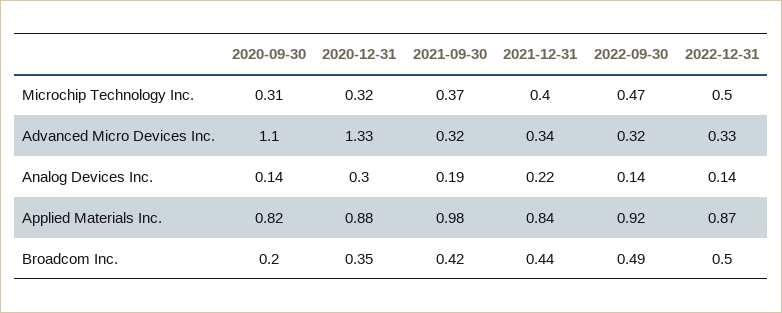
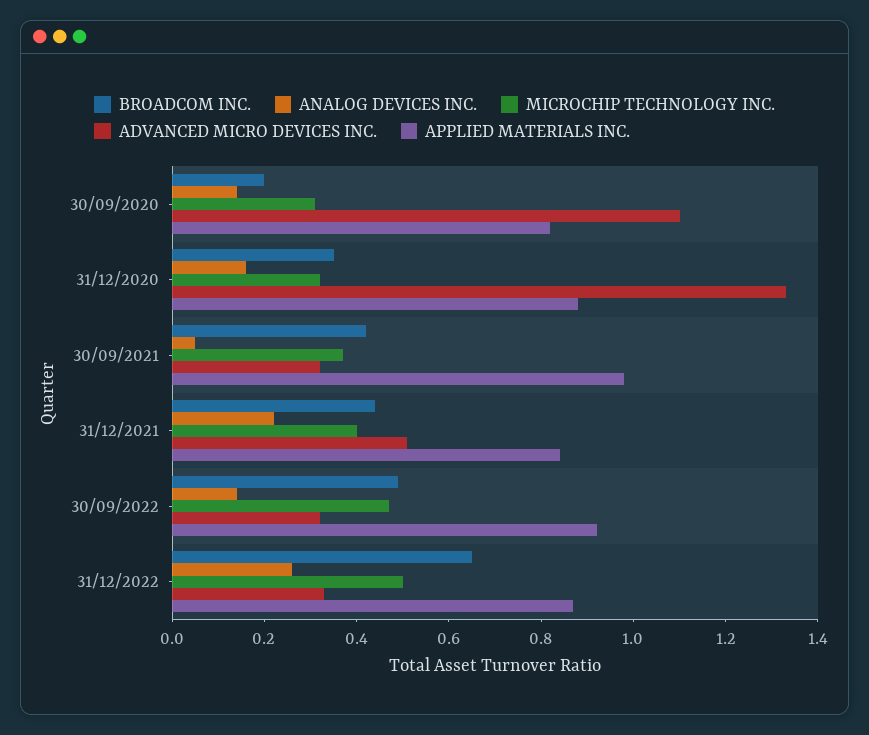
  {
    "Microchip Technology Inc.": {
      "2020-09-30": 0.31,
      "2020-12-31": 0.32,
      "2021-09-30": 0.37,
      "2021-12-31": 0.4,
      "2022-09-30": 0.47,
      "2022-12-31": 0.5
    },
    "Advanced Micro Devices Inc.": {
      "2020-09-30": 1.1,
      "2020-12-31": 1.33,
      "2021-09-30": 0.32,
-     "2021-12-31": 0.34,
+     "2021-12-31": 0.5,
      "2022-09-30": 0.32,
      "2022-12-31": 0.33
    },
    "Analog Devices Inc.": {
      "2020-09-30": 0.14,
-     "2020-12-31": 0.3,
+     "2020-12-31": 0.15,
-     "2021-09-30": 0.19,
+     "2021-09-30": 0.05,
      "2021-12-31": 0.22,
      "2022-09-30": 0.14,
-     "2022-12-31": 0.14
+     "2022-12-31": 0.25
    },
    "Applied Materials Inc.": {
      "2020-09-30": 0.82,
      "2020-12-31": 0.88,
      "2021-09-30": 0.98,
      "2021-12-31": 0.84,
      "2022-09-30": 0.92,
      "2022-12-31": 0.87
    },
    "Broadcom Inc.": {
      "2020-09-30": 0.2,
      "2020-12-31": 0.35,
      "2021-09-30": 0.42,
      "2021-12-31": 0.44,
      "2022-09-30": 0.49,
-     "2022-12-31": 0.5
+     "2022-12-31": 0.65
    }
  }

